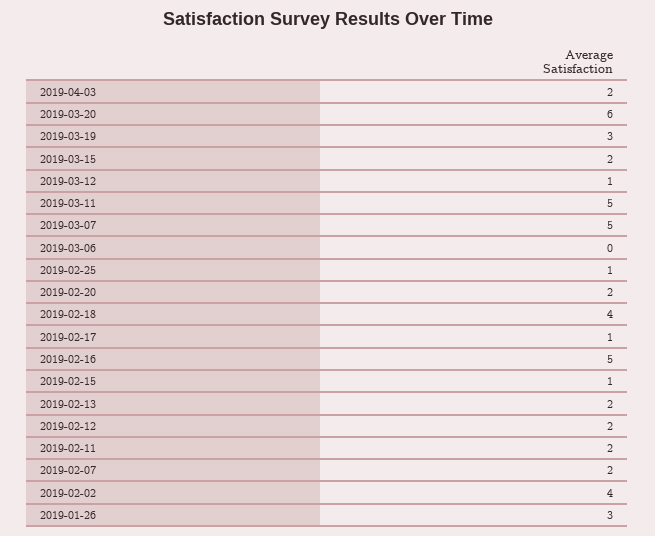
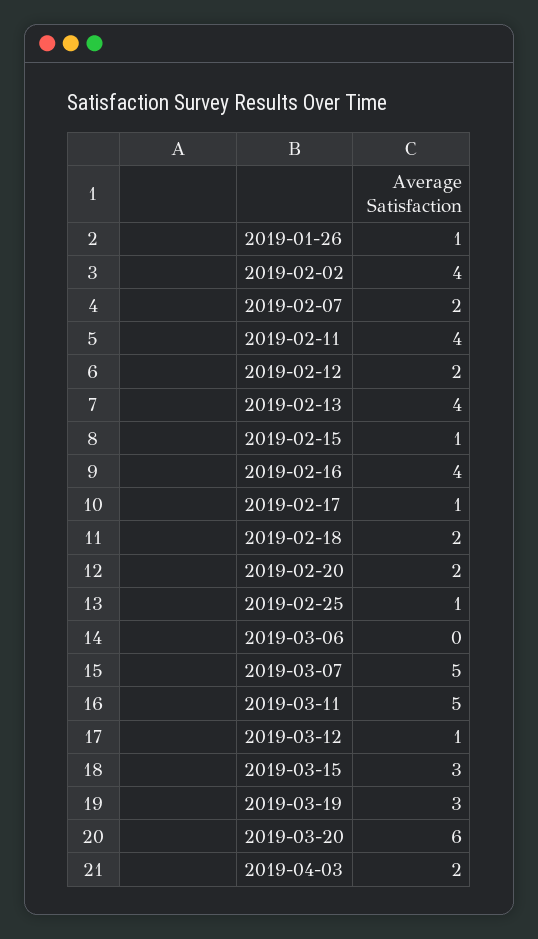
  {
    "2019-04-03": 2,
    "2019-03-20": 6,
    "2019-03-19": 3,
-   "2019-03-15": 2,
+   "2019-03-15": 3,
    "2019-03-12": 1,
    "2019-03-11": 5,
    "2019-03-07": 5,
    "2019-03-06": 0,
    "2019-02-25": 1,
    "2019-02-20": 2,
-   "2019-02-18": 4,
+   "2019-02-18": 2,
    "2019-02-17": 1,
-   "2019-02-16": 5,
+   "2019-02-16": 4,
    "2019-02-15": 1,
-   "2019-02-13": 2,
+   "2019-02-13": 4,
    "2019-02-12": 2,
-   "2019-02-11": 2,
+   "2019-02-11": 4,
    "2019-02-07": 2,
    "2019-02-02": 4,
-   "2019-01-26": 3
+   "2019-01-26": 1
  }

